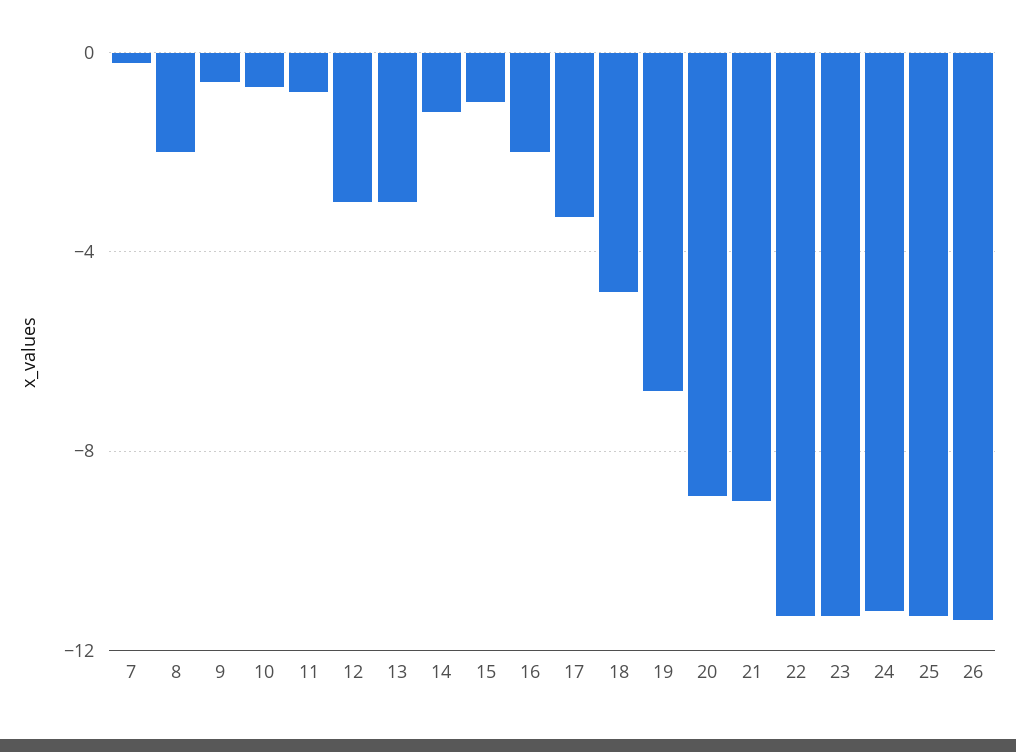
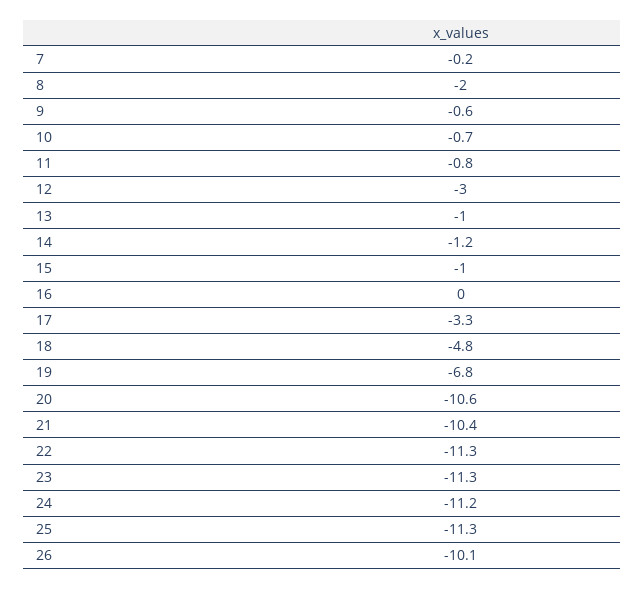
  {
    "7": -0.2,
    "8": -2,
    "9": -0.6,
    "10": -0.7,
    "11": -0.8,
    "12": -3,
-   "13": -3,
+   "13": -1,
    "14": -1.2,
    "15": -1,
-   "16": -2,
+   "16": 0,
    "17": -3.3,
    "18": -4.8,
    "19": -6.8,
-   "20": -9,
+   "20": -10.6,
-   "21": -9,
+   "21": -10.4,
    "22": -11.3,
    "23": -11.3,
    "24": -11.2,
    "25": -11.3,
-   "26": -11.5
+   "26": -10.1
  }

